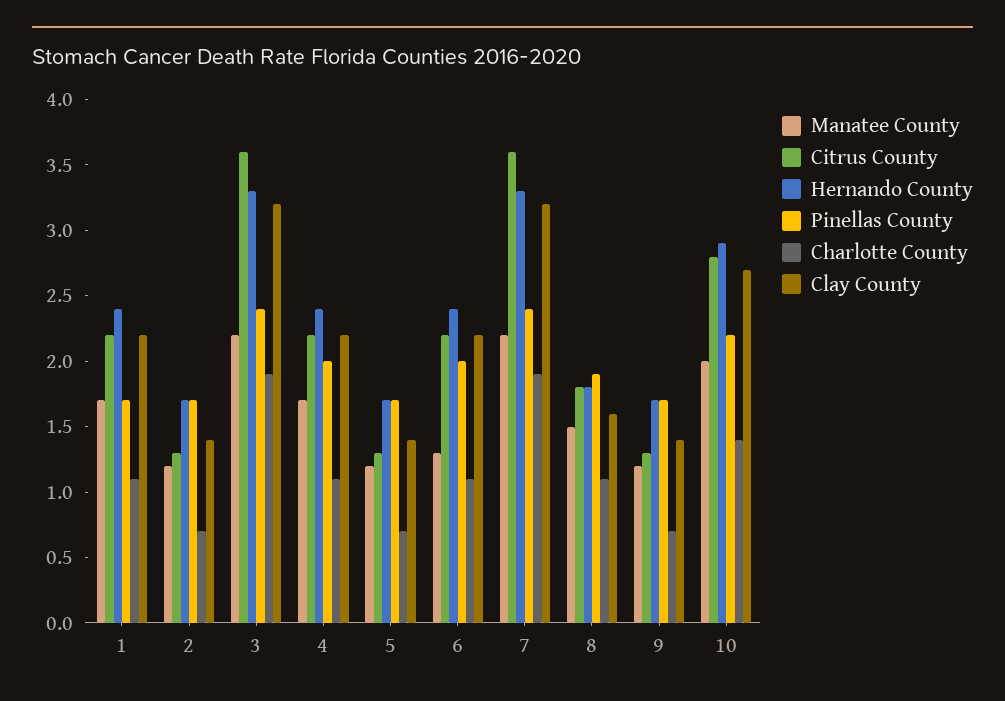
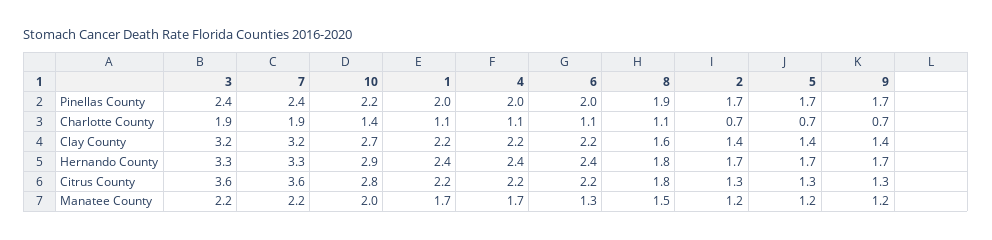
  {
    "Manatee County": {
      "1": 1.7,
      "2": 1.2,
      "3": 2.2,
      "4": 1.7,
      "5": 1.2,
      "6": 1.3,
      "7": 2.2,
      "8": 1.5,
      "9": 1.2,
      "10": 2
    },
    "Citrus County": {
      "1": 2.2,
      "2": 1.3,
      "3": 3.6,
      "4": 2.2,
      "5": 1.3,
      "6": 2.2,
      "7": 3.6,
      "8": 1.8,
      "9": 1.3,
      "10": 2.8
    },
    "Hernando County": {
      "1": 2.4,
      "2": 1.7,
      "3": 3.3,
      "4": 2.4,
      "5": 1.7,
      "6": 2.4,
      "7": 3.3,
      "8": 1.8,
      "9": 1.7,
      "10": 2.9
    },
    "Pinellas County": {
-     "1": 1.7,
+     "1": 2,
      "2": 1.7,
      "3": 2.4,
      "4": 2,
      "5": 1.7,
      "6": 2,
      "7": 2.4,
      "8": 1.9,
      "9": 1.7,
      "10": 2.2
    },
    "Charlotte County": {
      "1": 1.1,
      "2": 0.7,
      "3": 1.9,
      "4": 1.1,
      "5": 0.7,
      "6": 1.1,
      "7": 1.9,
      "8": 1.1,
      "9": 0.7,
      "10": 1.4
    },
    "Clay County": {
      "1": 2.2,
      "2": 1.4,
      "3": 3.2,
      "4": 2.2,
      "5": 1.4,
      "6": 2.2,
      "7": 3.2,
      "8": 1.6,
      "9": 1.4,
      "10": 2.7
    }
  }

